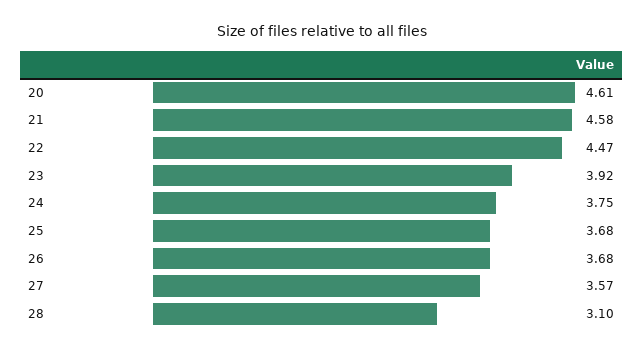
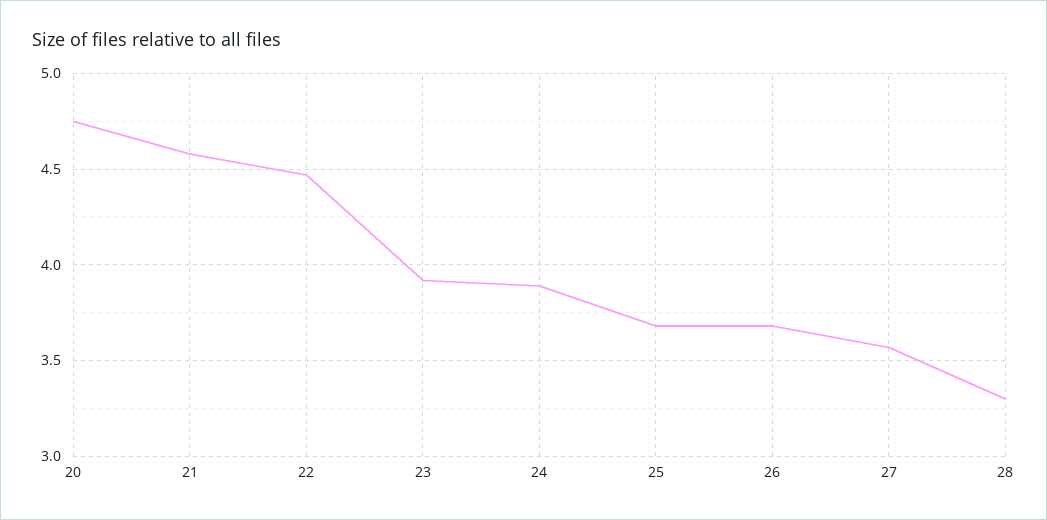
  {
-   "20": 4.61,
+   "20": 4.75,
    "21": 4.58,
    "22": 4.47,
    "23": 3.92,
-   "24": 3.75,
+   "24": 3.9,
    "25": 3.68,
    "26": 3.68,
    "27": 3.57,
-   "28": 3.1
+   "28": 3.3
  }

